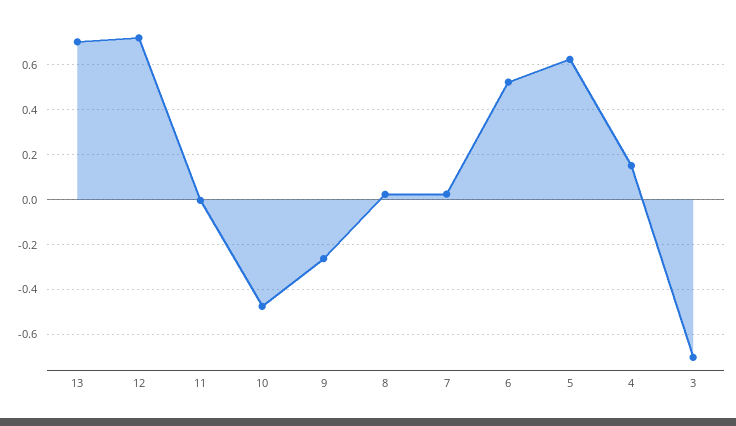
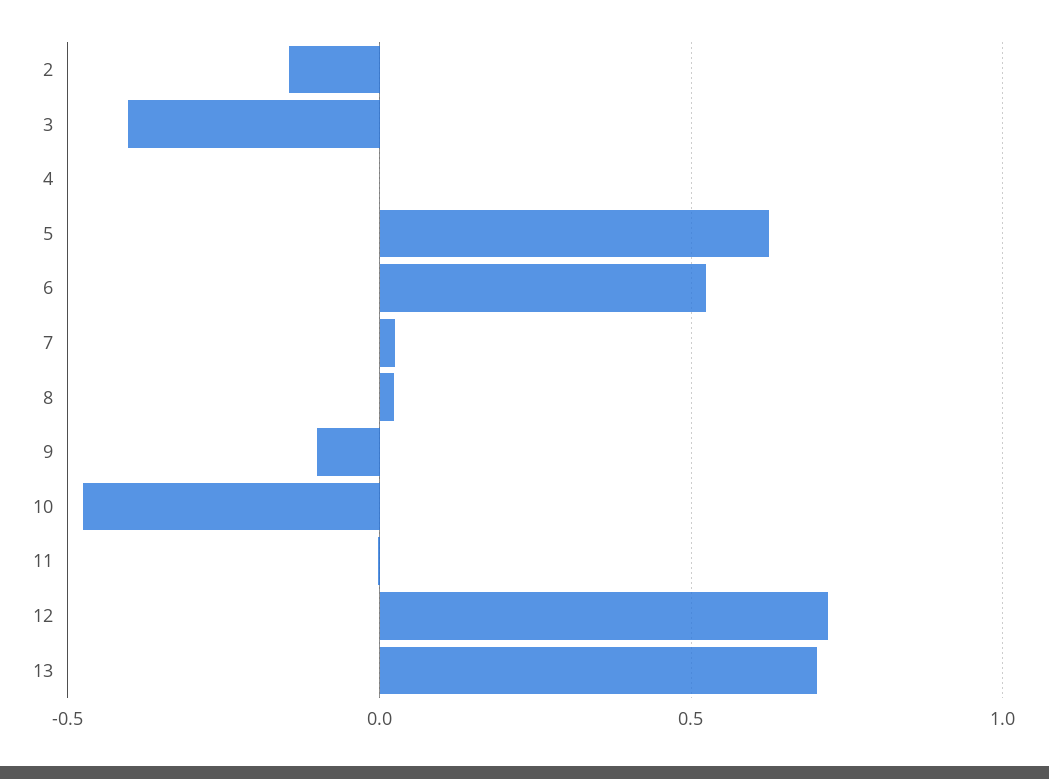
  {
    "13": 0.7,
    "12": 0.7,
    "11": 0,
    "10": -0.5,
-   "9": -0.25,
+   "9": -0.1,
    "8": 0,
    "7": 0,
    "6": 0.5,
    "5": 0.6,
-   "4": 0.15,
+   "4": 0,
-   "3": -0.7
+   "3": -0.4,
+   "2": -0.15
  }

